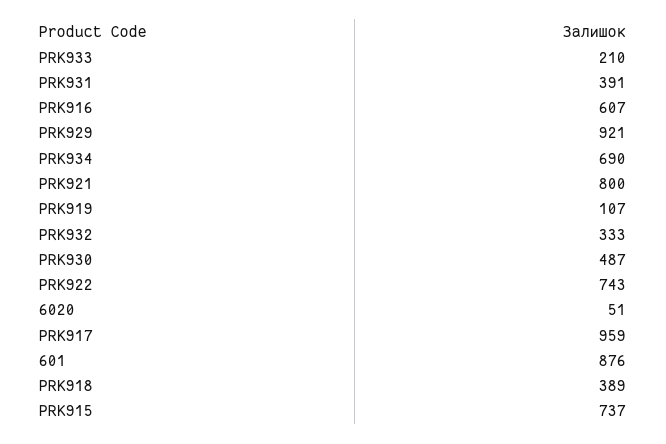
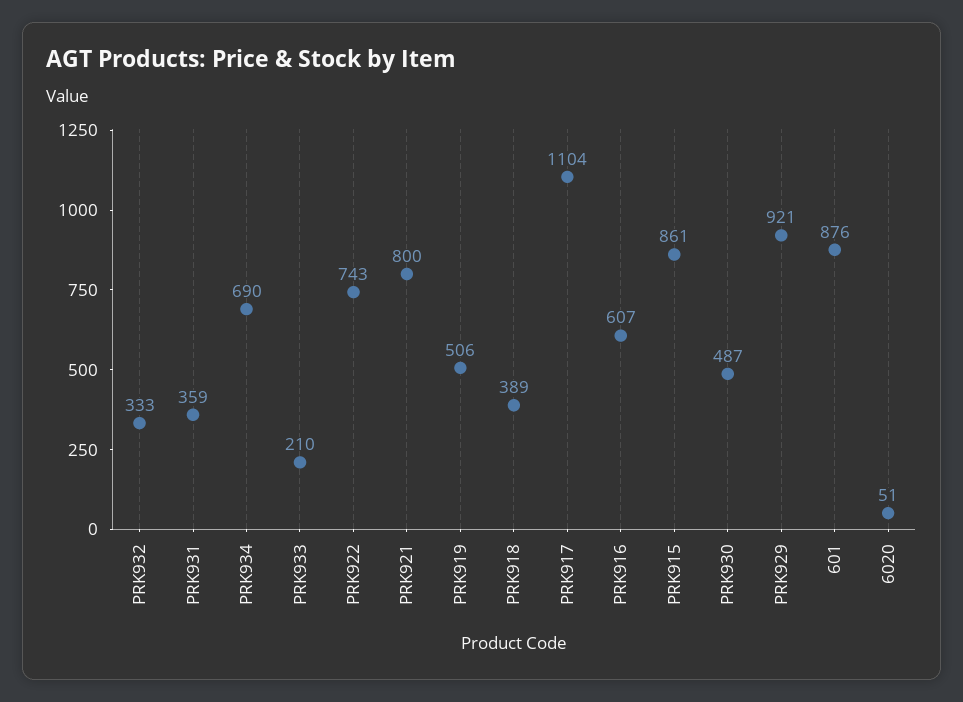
  {
    "PRK933": 210,
-   "PRK931": 391,
+   "PRK931": 359,
    "PRK916": 607,
    "PRK929": 921,
    "PRK934": 690,
    "PRK921": 800,
-   "PRK919": 107,
+   "PRK919": 506,
    "PRK932": 333,
    "PRK930": 487,
    "PRK922": 743,
    "6020": 51,
-   "PRK917": 959,
+   "PRK917": 1104,
    "601": 876,
    "PRK918": 389,
-   "PRK915": 737
+   "PRK915": 861
  }

